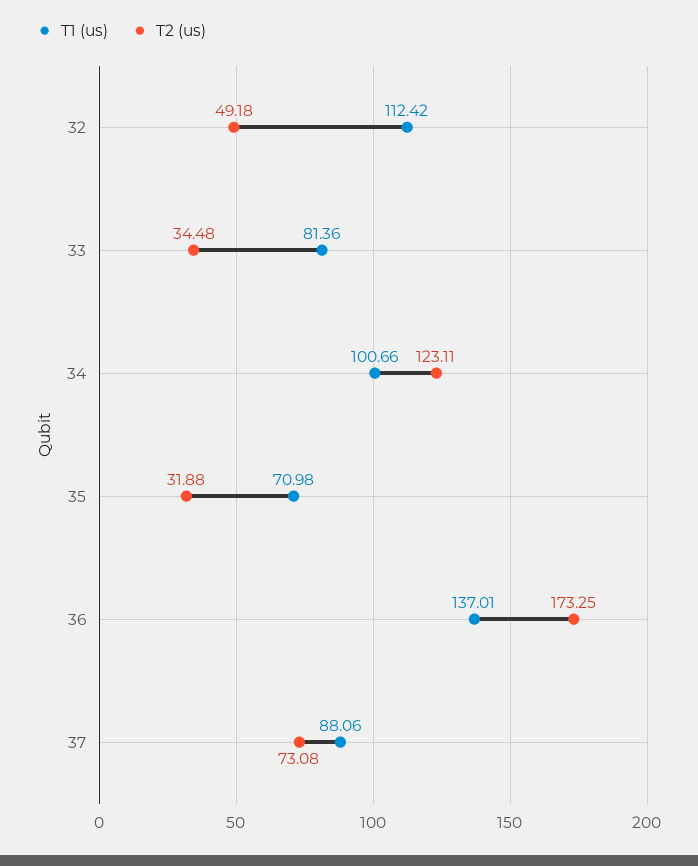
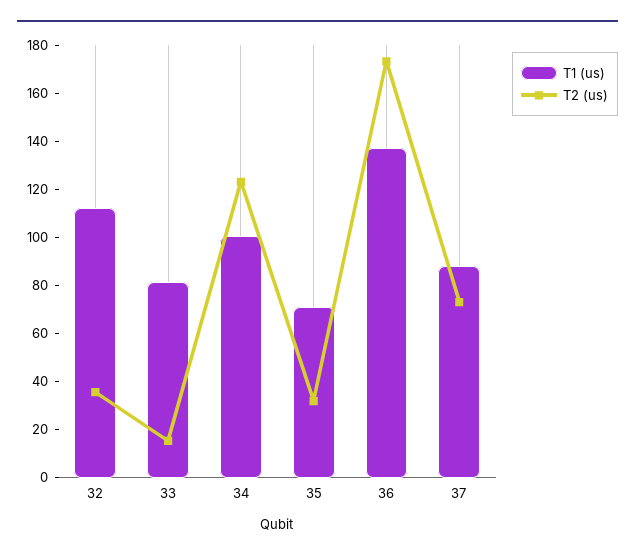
  {
    "T1 (us)": {
      "32": 112.42,
      "33": 81.36,
      "34": 100.66,
      "35": 70.98,
      "36": 137.01,
      "37": 88.06
    },
    "T2 (us)": {
-     "32": 49.18,
+     "32": 35,
-     "33": 34.48,
+     "33": 15,
      "34": 123.11,
      "35": 31.88,
      "36": 173.25,
      "37": 73.08
    }
  }

